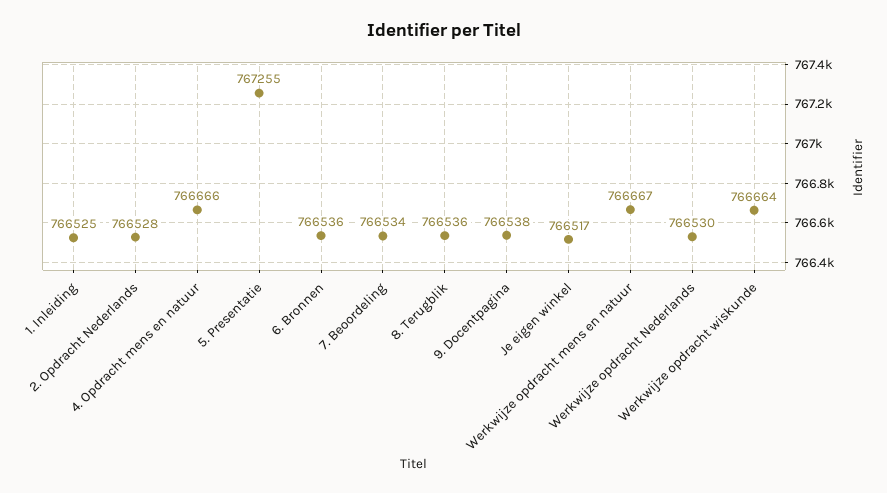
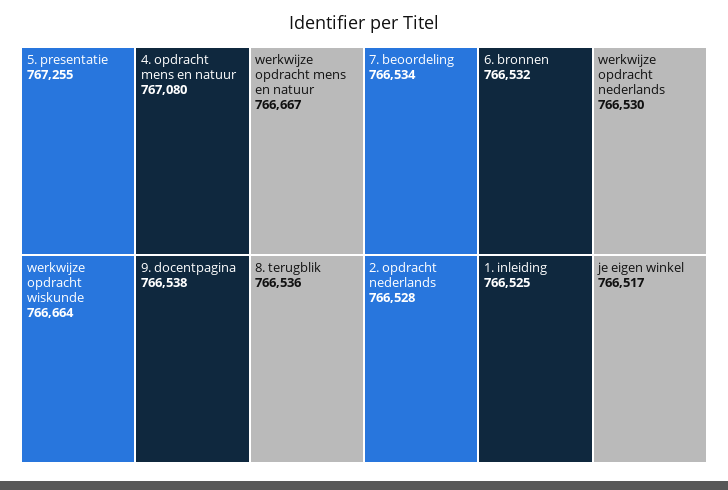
  {
    "1. Inleiding": 766525,
    "2. Opdracht Nederlands": 766528,
-   "4. Opdracht mens en natuur": 766666,
+   "4. Opdracht mens en natuur": 767080,
    "5. Presentatie": 767255,
-   "6. Bronnen": 766536,
+   "6. Bronnen": 766532,
    "7. Beoordeling": 766534,
    "8. Terugblik": 766536,
    "9. Docentpagina": 766538,
    "Je eigen winkel": 766517,
    "Werkwijze opdracht mens en natuur": 766667,
    "Werkwijze opdracht Nederlands": 766530,
    "Werkwijze opdracht wiskunde": 766664
  }

